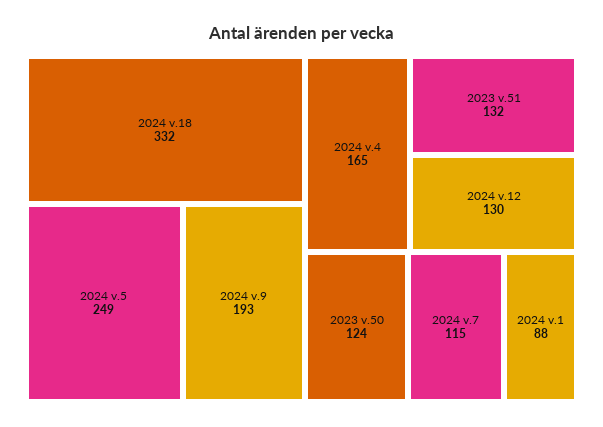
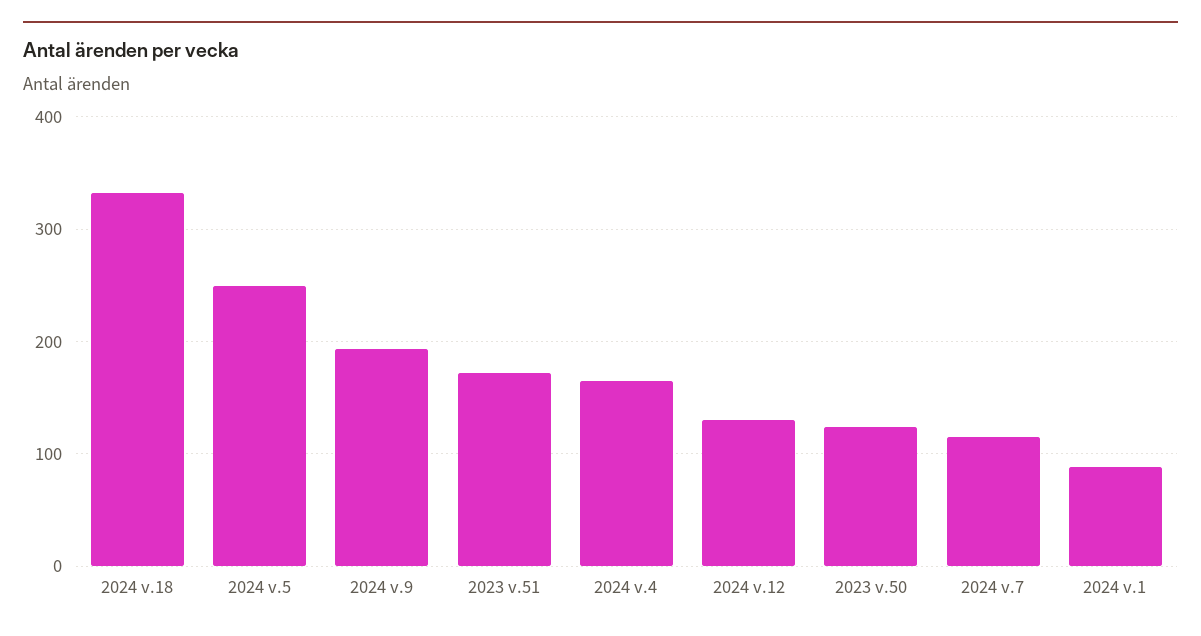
  {
    "2024 v.18": 332,
    "2024 v.5": 249,
    "2024 v.9": 193,
    "2024 v.4": 165,
-   "2023 v.51": 132,
+   "2023 v.51": 170,
    "2024 v.12": 130,
    "2023 v.50": 124,
    "2024 v.7": 115,
    "2024 v.1": 88
  }

